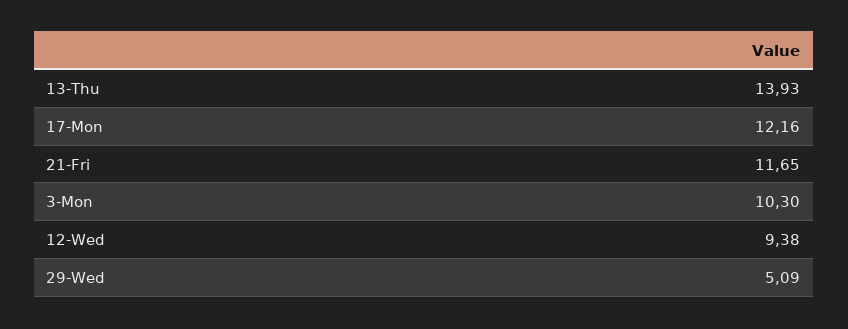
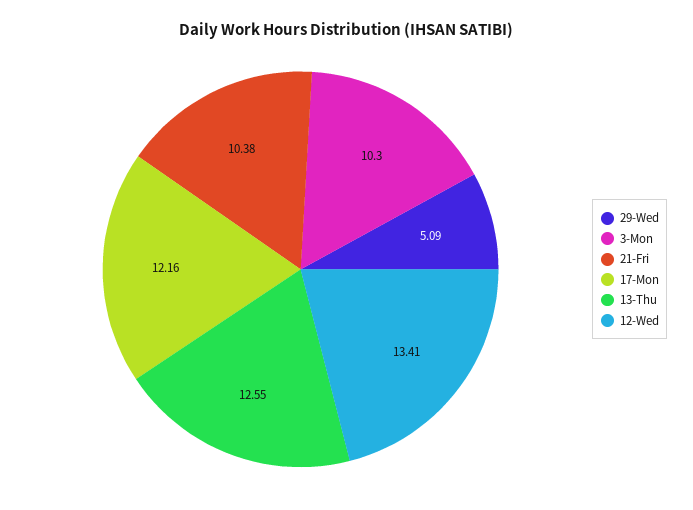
  {
-   "13-Thu": 13.93,
+   "13-Thu": 12.55,
    "17-Mon": 12.16,
-   "21-Fri": 11.65,
+   "21-Fri": 10.38,
    "3-Mon": 10.3,
-   "12-Wed": 9.38,
+   "12-Wed": 13.41,
    "29-Wed": 5.09
  }

